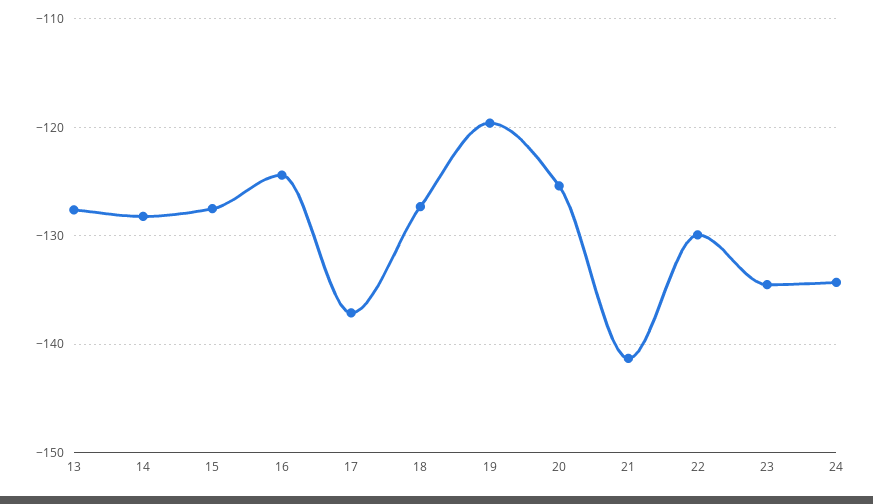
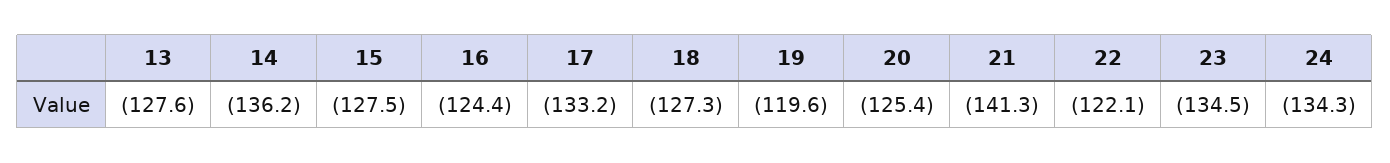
  {
    "13": -127.6,
-   "14": -128,
+   "14": -136.2,
    "15": -127.5,
    "16": -124.4,
-   "17": -137,
+   "17": -133.2,
    "18": -127.3,
    "19": -119.6,
    "20": -125.4,
    "21": -141.3,
-   "22": -130,
+   "22": -122.1,
    "23": -134.5,
    "24": -134.3
  }

